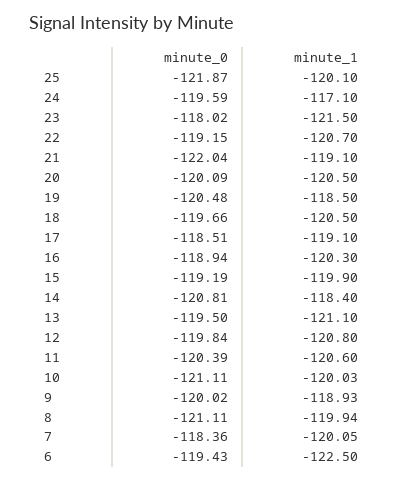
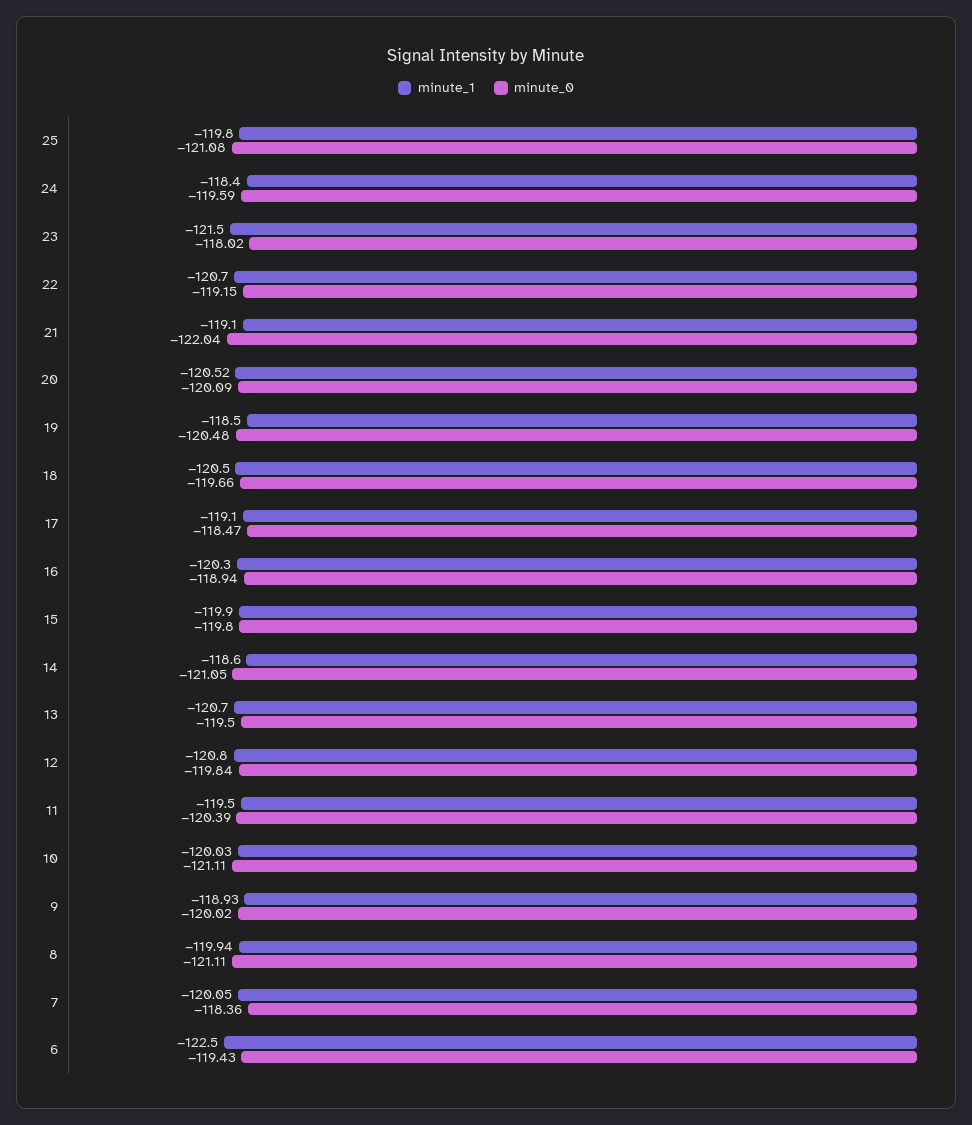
  {
    "minute_0": {
-     "25": -121.87,
+     "25": -121.08,
      "24": -119.59,
      "23": -118.02,
      "22": -119.15,
      "21": -122.04,
      "20": -120.09,
      "19": -120.48,
      "18": -119.66,
-     "17": -118.51,
+     "17": -118.47,
      "16": -118.94,
-     "15": -119.19,
+     "15": -119.8,
-     "14": -120.81,
+     "14": -121.05,
      "13": -119.5,
      "12": -119.84,
      "11": -120.39,
      "10": -121.11,
      "9": -120.02,
      "8": -121.11,
      "7": -118.36,
      "6": -119.43
    },
    "minute_1": {
-     "25": -120.1,
+     "25": -119.8,
-     "24": -117.1,
+     "24": -118.4,
      "23": -121.5,
      "22": -120.7,
      "21": -119.1,
-     "20": -120.5,
+     "20": -120.52,
      "19": -118.5,
      "18": -120.5,
      "17": -119.1,
      "16": -120.3,
      "15": -119.9,
-     "14": -118.4,
+     "14": -118.6,
-     "13": -121.1,
+     "13": -120.7,
      "12": -120.8,
-     "11": -120.6,
+     "11": -119.5,
      "10": -120.03,
      "9": -118.93,
      "8": -119.94,
      "7": -120.05,
      "6": -122.5
    }
  }

